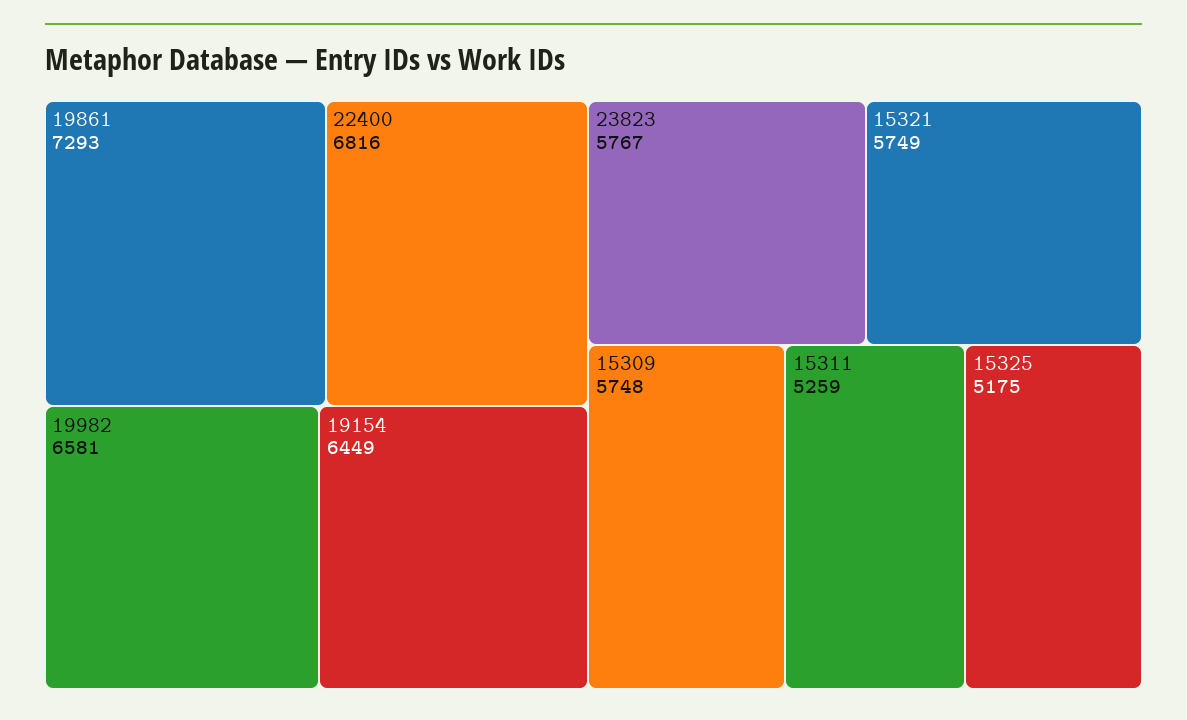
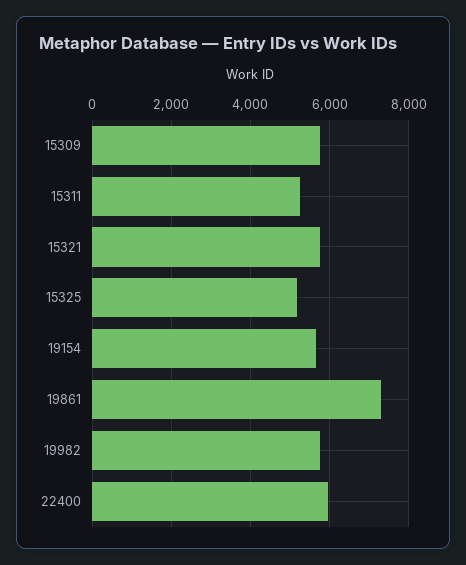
  {
    "19861": 7293,
-   "22400": 6816,
+   "22400": 6000,
-   "19982": 6581,
+   "19982": 5800,
-   "19154": 6449,
+   "19154": 5600,
-   "23823": 5767,
    "15321": 5749,
    "15309": 5748,
    "15311": 5259,
    "15325": 5175
  }

